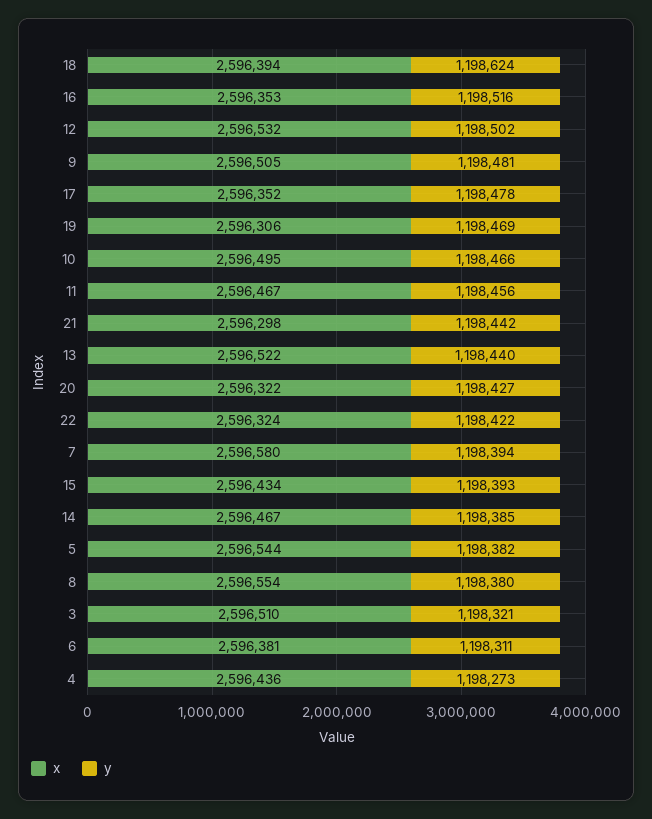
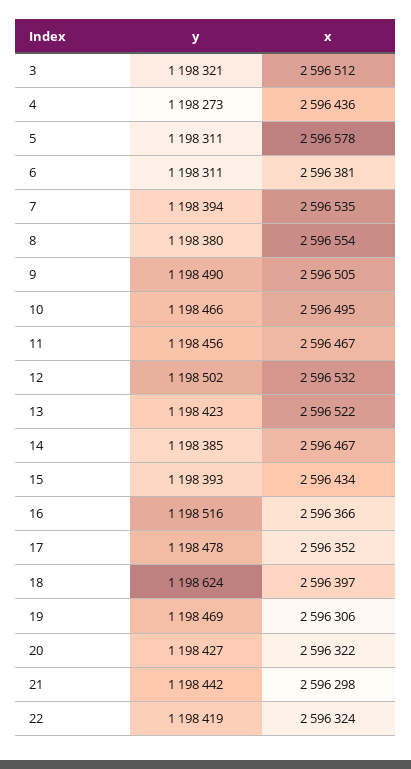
  {
    "x": {
-     "18": 2596394,
+     "18": 2596397,
-     "16": 2596353,
+     "16": 2596366,
      "12": 2596532,
      "9": 2596505,
      "17": 2596352,
      "19": 2596306,
      "10": 2596495,
      "11": 2596467,
      "21": 2596298,
      "13": 2596522,
      "20": 2596322,
      "22": 2596324,
-     "7": 2596580,
+     "7": 2596535,
      "15": 2596434,
      "14": 2596467,
-     "5": 2596544,
+     "5": 2596578,
      "8": 2596554,
-     "3": 2596510,
+     "3": 2596512,
      "6": 2596381,
      "4": 2596436
    },
    "y": {
      "18": 1198624,
      "16": 1198516,
      "12": 1198502,
-     "9": 1198481,
+     "9": 1198490,
      "17": 1198478,
      "19": 1198469,
      "10": 1198466,
      "11": 1198456,
      "21": 1198442,
-     "13": 1198440,
+     "13": 1198423,
      "20": 1198427,
-     "22": 1198422,
+     "22": 1198419,
      "7": 1198394,
      "15": 1198393,
      "14": 1198385,
-     "5": 1198382,
+     "5": 1198311,
      "8": 1198380,
      "3": 1198321,
      "6": 1198311,
      "4": 1198273
    }
  }

